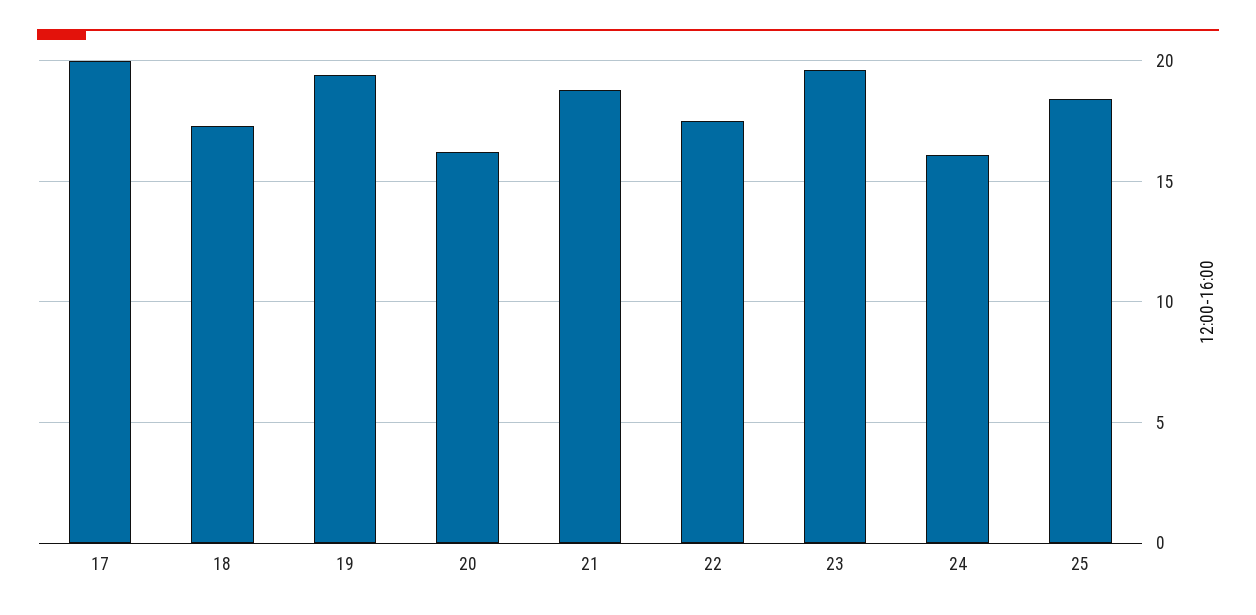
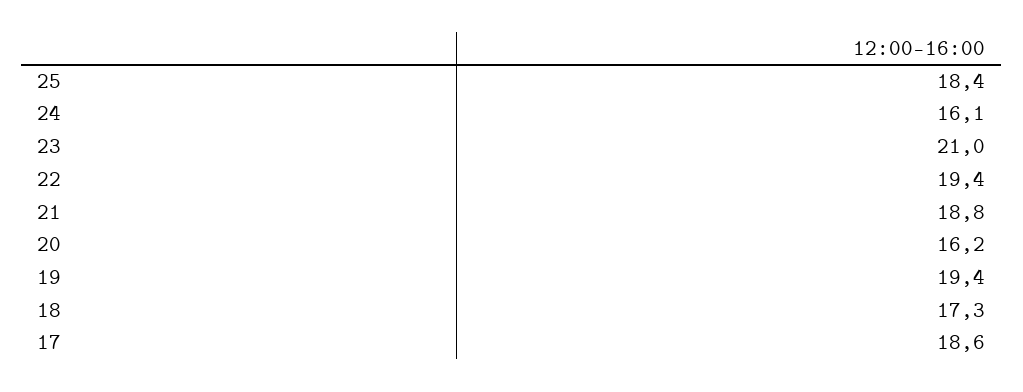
  {
-   "17": 20,
+   "17": 18.6,
    "18": 17.3,
    "19": 19.4,
    "20": 16.2,
    "21": 18.8,
-   "22": 17.5,
+   "22": 19.4,
-   "23": 19.5,
+   "23": 21,
    "24": 16.1,
    "25": 18.4
  }

